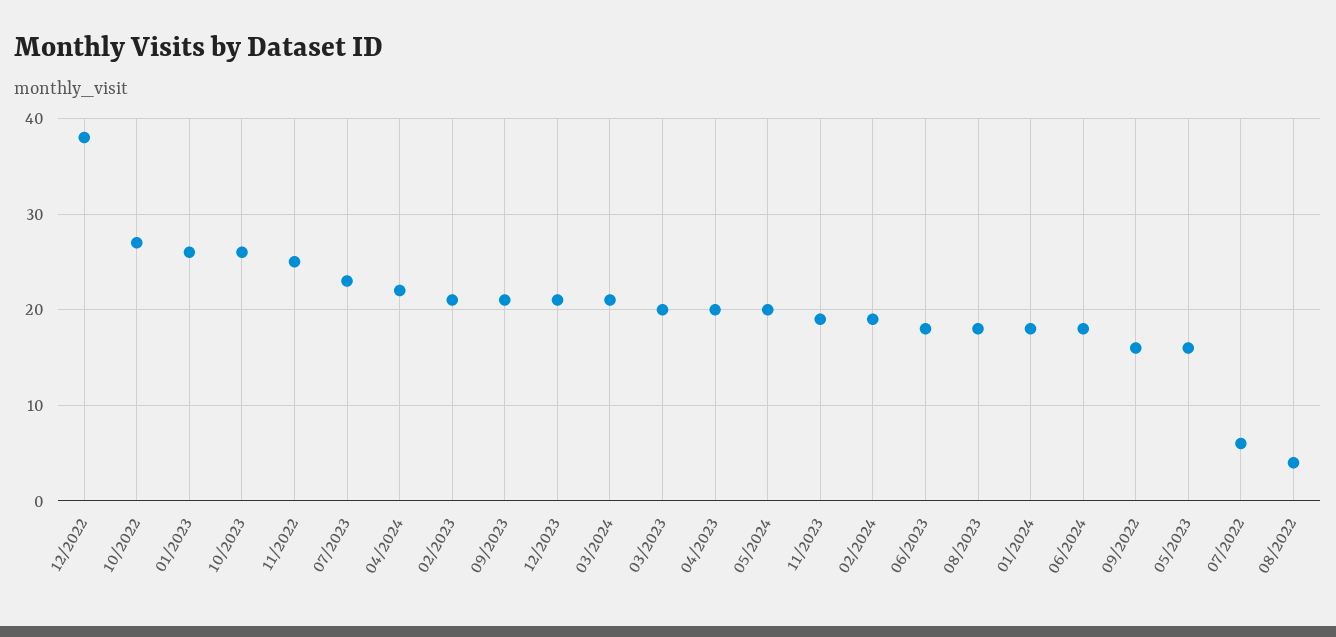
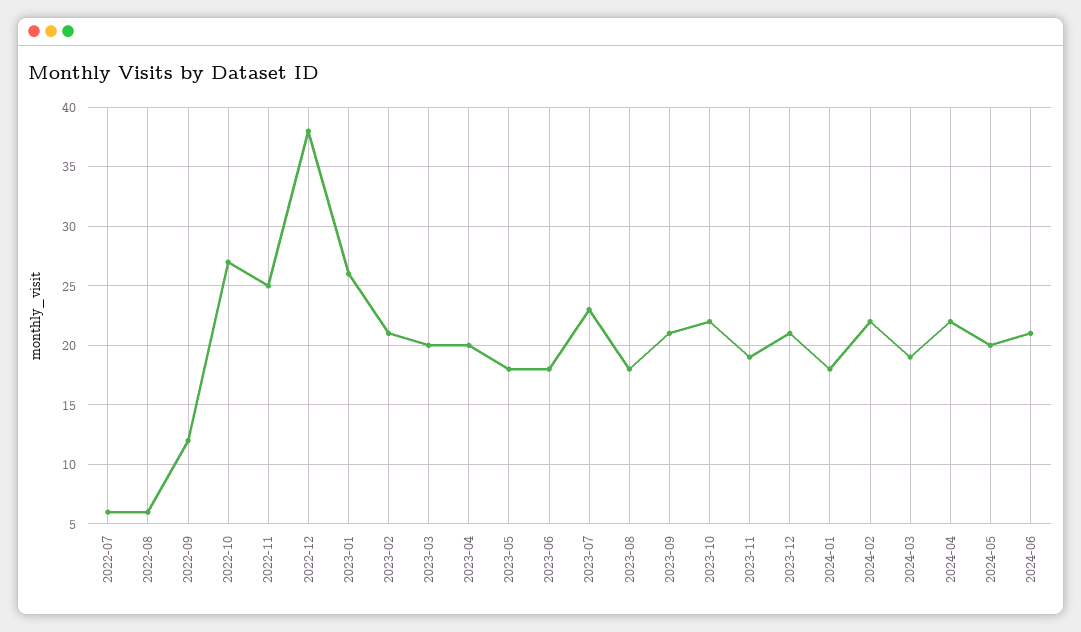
  {
    "12/2022": 38,
    "10/2022": 27,
    "01/2023": 26,
-   "10/2023": 26,
+   "10/2023": 22,
    "11/2022": 25,
    "07/2023": 23,
    "04/2024": 22,
    "02/2023": 21,
    "09/2023": 21,
    "12/2023": 21,
-   "03/2024": 21,
+   "03/2024": 19,
    "03/2023": 20,
    "04/2023": 20,
    "05/2024": 20,
    "11/2023": 19,
-   "02/2024": 19,
+   "02/2024": 22,
    "06/2023": 18,
    "08/2023": 18,
    "01/2024": 18,
-   "06/2024": 18,
+   "06/2024": 21,
-   "09/2022": 16,
+   "09/2022": 12,
-   "05/2023": 16,
+   "05/2023": 18,
    "07/2022": 6,
-   "08/2022": 4
+   "08/2022": 6
  }

